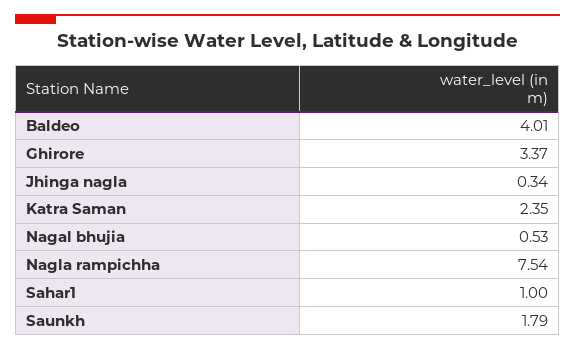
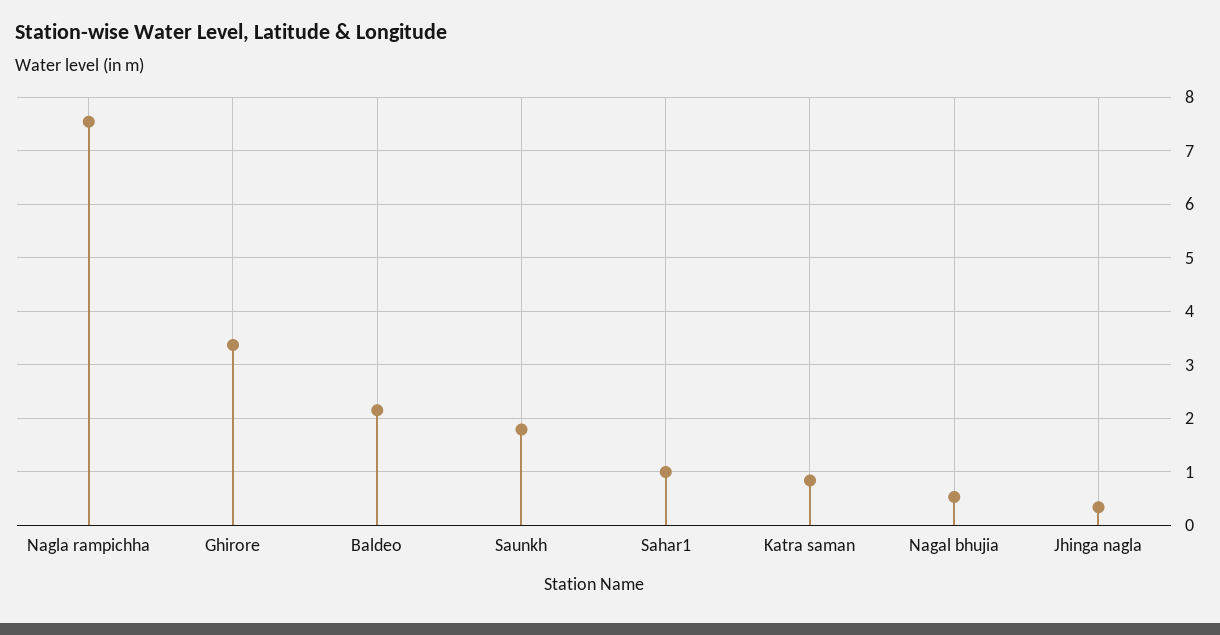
  {
-   "Baldeo": 4.01,
+   "Baldeo": 2.2,
    "Ghirore": 3.37,
    "Jhinga nagla": 0.34,
-   "Katra Saman": 2.35,
+   "Katra Saman": 0.8,
    "Nagal bhujia": 0.53,
    "Nagla rampichha": 7.54,
    "Sahar1": 1,
    "Saunkh": 1.79
  }

